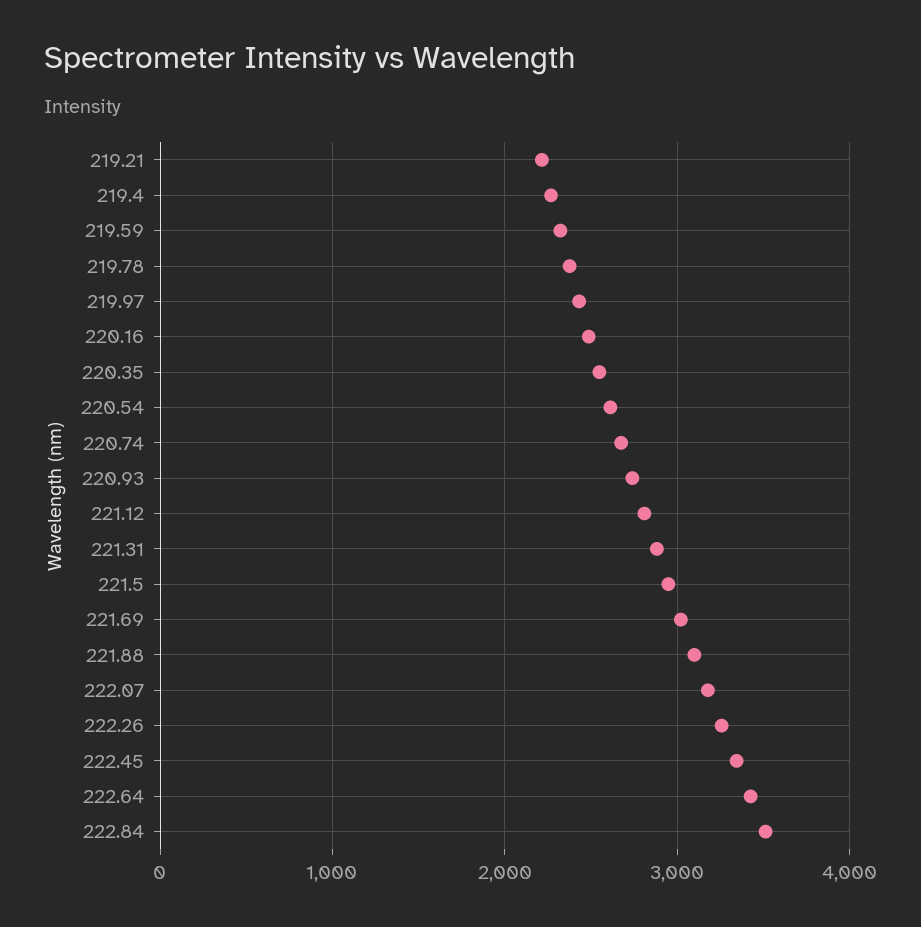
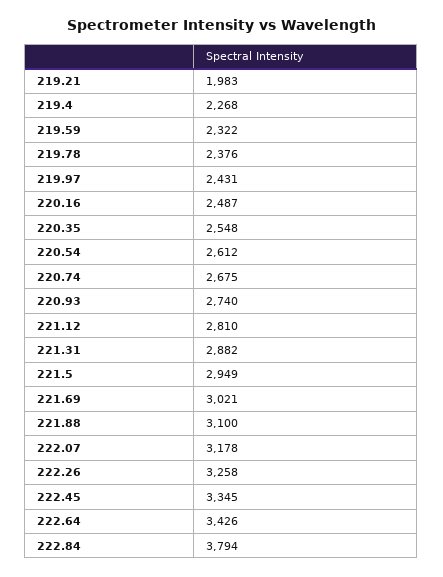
  {
-   "219.21": 2200,
+   "219.21": 1983,
    "219.4": 2268,
    "219.59": 2322,
    "219.78": 2376,
    "219.97": 2431,
    "220.16": 2487,
    "220.35": 2548,
    "220.54": 2612,
    "220.74": 2675,
    "220.93": 2740,
    "221.12": 2810,
    "221.31": 2882,
    "221.5": 2949,
    "221.69": 3021,
    "221.88": 3100,
    "222.07": 3178,
    "222.26": 3258,
    "222.45": 3345,
    "222.64": 3426,
-   "222.84": 3500
+   "222.84": 3794
  }

